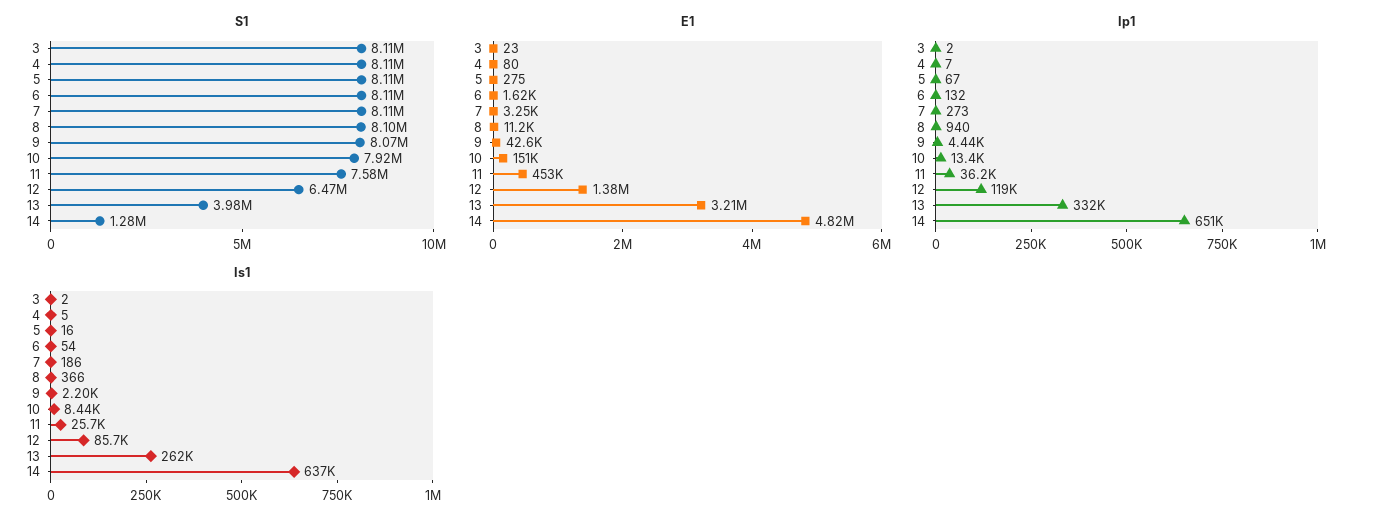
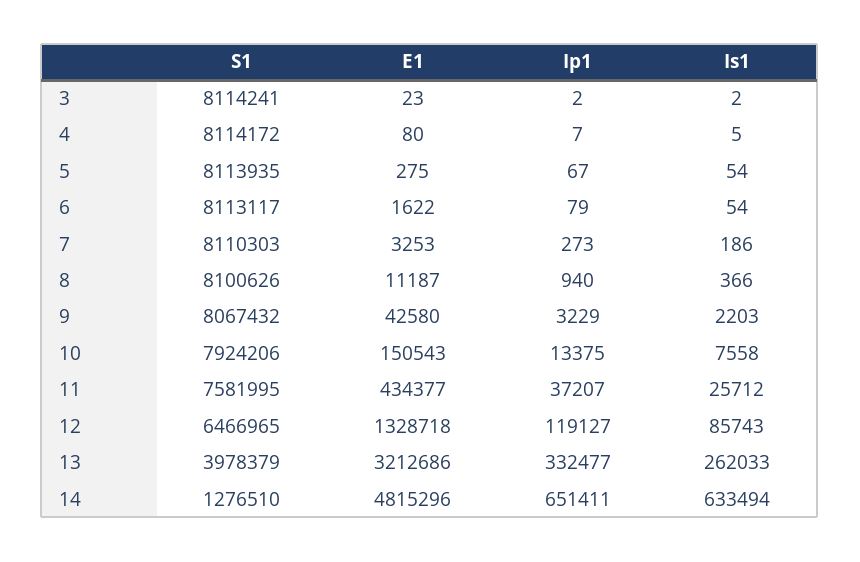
  {
    "S1": {
      "3": 8114241,
      "4": 8114172,
      "5": 8113935,
      "6": 8113117,
      "7": 8110303,
      "8": 8100626,
      "9": 8067432,
      "10": 7924206,
      "11": 7581995,
      "12": 6466965,
      "13": 3978379,
      "14": 1276510
    },
    "E1": {
      "3": 23,
      "4": 80,
      "5": 275,
      "6": 1622,
      "7": 3253,
      "8": 11187,
      "9": 42580,
      "10": 150543,
-     "11": 453000,
+     "11": 434377,
-     "12": 1380000,
+     "12": 1328718,
      "13": 3212686,
      "14": 4815296
    },
    "Ip1": {
      "3": 2,
      "4": 7,
      "5": 67,
-     "6": 132,
+     "6": 79,
      "7": 273,
      "8": 940,
-     "9": 4440,
+     "9": 3229,
      "10": 13375,
-     "11": 36200,
+     "11": 37207,
      "12": 119127,
      "13": 332477,
      "14": 651411
    },
    "Is1": {
      "3": 2,
      "4": 5,
-     "5": 16,
+     "5": 54,
      "6": 54,
      "7": 186,
      "8": 366,
      "9": 2203,
-     "10": 8440,
+     "10": 7558,
      "11": 25712,
      "12": 85743,
      "13": 262033,
-     "14": 637000
+     "14": 633494
    }
  }

